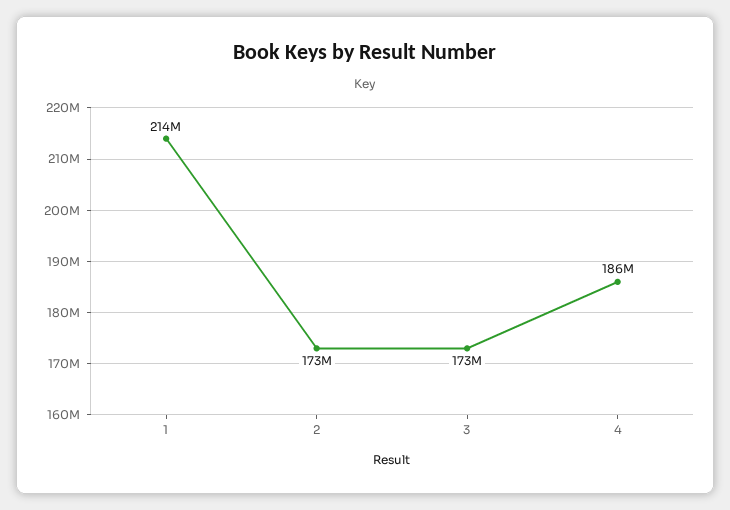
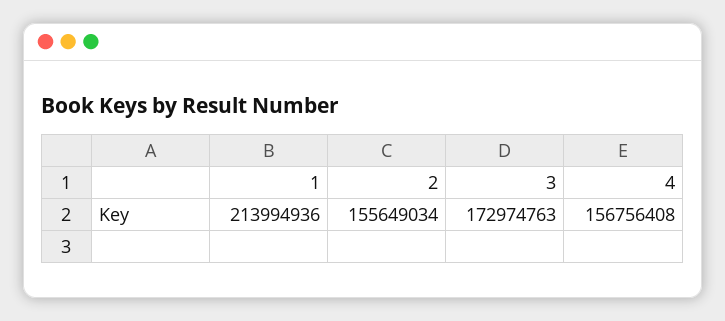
  {
    "1": 213994936,
-   "2": 173000000,
+   "2": 155649034,
    "3": 172974763,
-   "4": 186000000
+   "4": 156756408
  }

